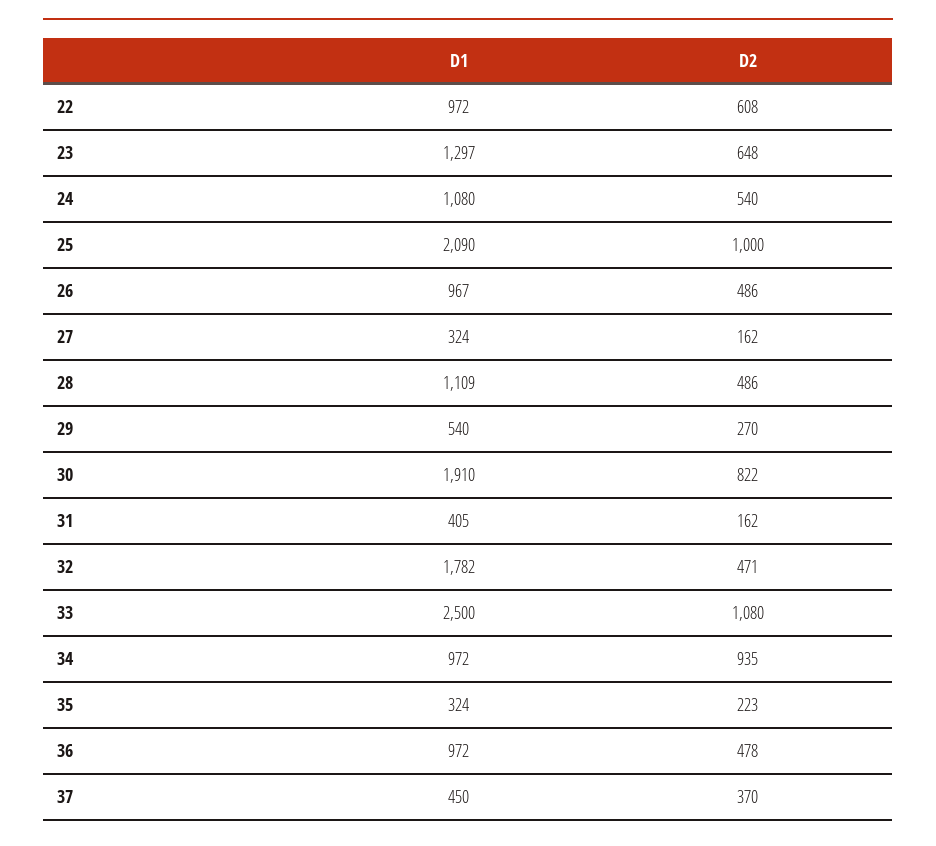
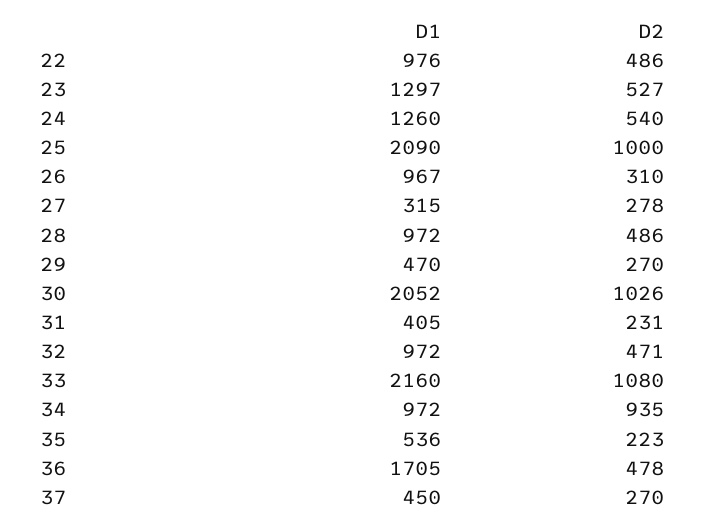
  {
    "D1": {
-     "22": 972,
+     "22": 976,
      "23": 1297,
-     "24": 1080,
+     "24": 1260,
      "25": 2090,
      "26": 967,
-     "27": 324,
+     "27": 315,
-     "28": 1109,
+     "28": 972,
-     "29": 540,
+     "29": 470,
-     "30": 1910,
+     "30": 2052,
      "31": 405,
-     "32": 1782,
+     "32": 972,
-     "33": 2500,
+     "33": 2160,
      "34": 972,
-     "35": 324,
+     "35": 536,
-     "36": 972,
+     "36": 1705,
      "37": 450
    },
    "D2": {
-     "22": 608,
+     "22": 486,
-     "23": 648,
+     "23": 527,
      "24": 540,
      "25": 1000,
-     "26": 486,
+     "26": 310,
-     "27": 162,
+     "27": 278,
      "28": 486,
      "29": 270,
-     "30": 822,
+     "30": 1026,
-     "31": 162,
+     "31": 231,
      "32": 471,
      "33": 1080,
      "34": 935,
      "35": 223,
      "36": 478,
-     "37": 370
+     "37": 270
    }
  }

